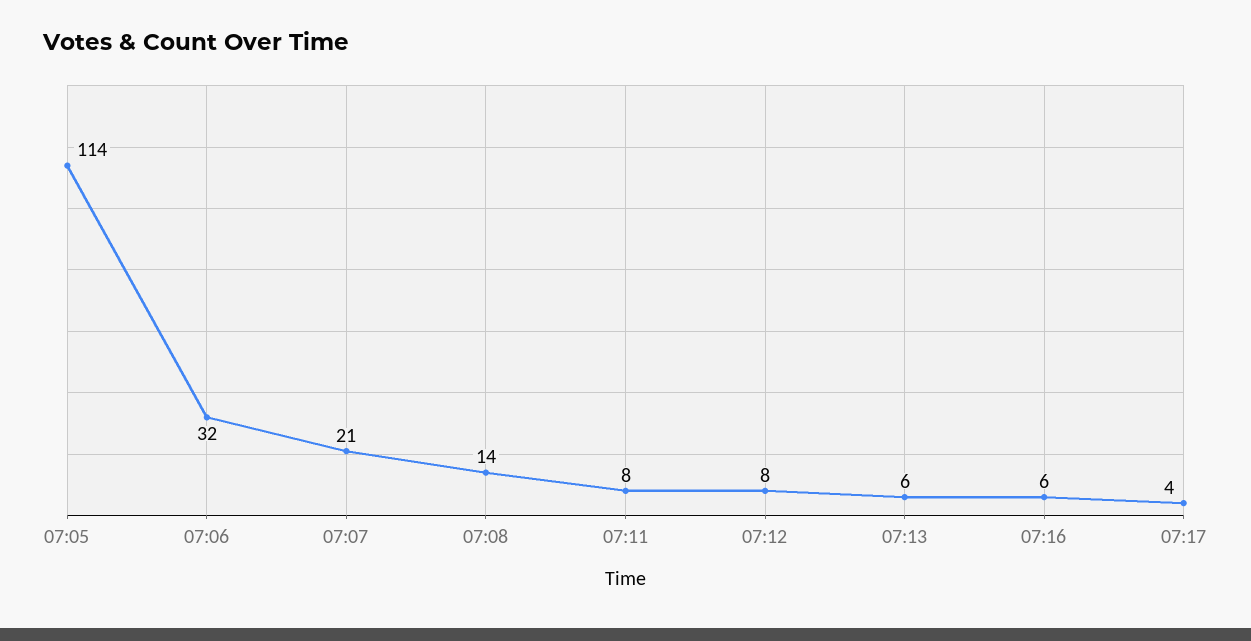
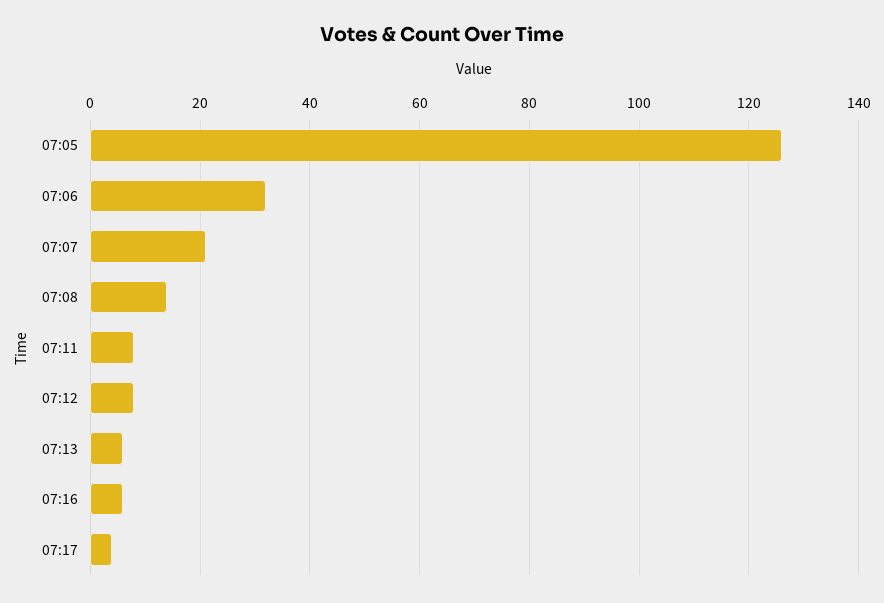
  {
-   "07:05": 114,
+   "07:05": 125,
    "07:06": 32,
    "07:07": 21,
    "07:08": 14,
    "07:11": 8,
    "07:12": 8,
    "07:13": 6,
    "07:16": 6,
    "07:17": 4
  }

